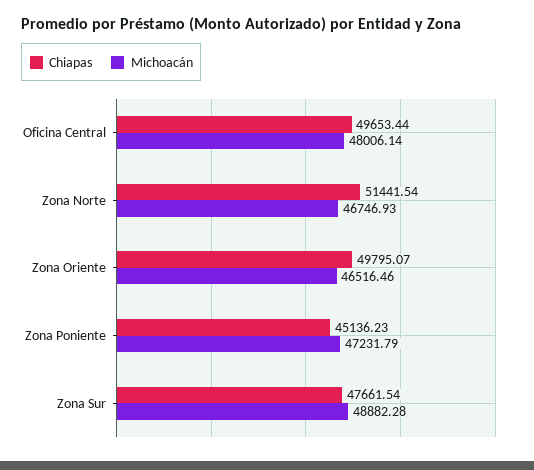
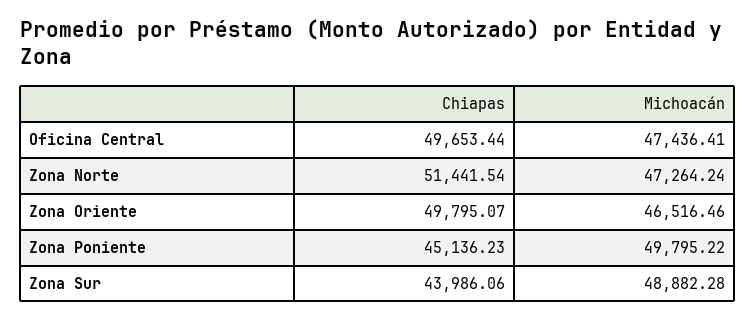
  {
    "Chiapas": {
      "Oficina Central": 49653.44,
      "Zona Norte": 51441.54,
      "Zona Oriente": 49795.07,
      "Zona Poniente": 45136.23,
-     "Zona Sur": 47661.54
+     "Zona Sur": 43986.06
    },
    "Michoacán": {
-     "Oficina Central": 48006.14,
+     "Oficina Central": 47436.41,
-     "Zona Norte": 46746.93,
+     "Zona Norte": 47264.24,
      "Zona Oriente": 46516.46,
-     "Zona Poniente": 47231.79,
+     "Zona Poniente": 49795.22,
      "Zona Sur": 48882.28
    }
  }

